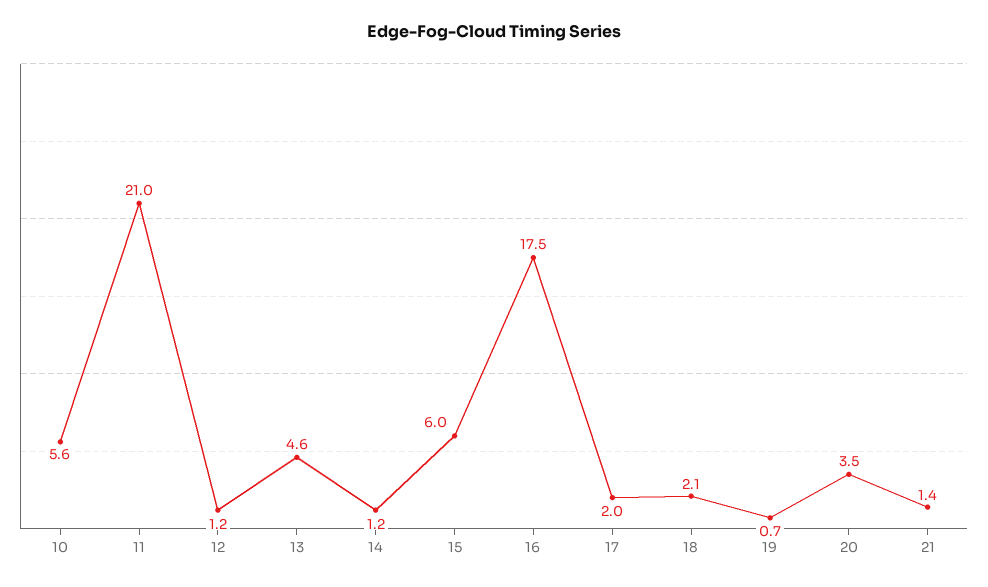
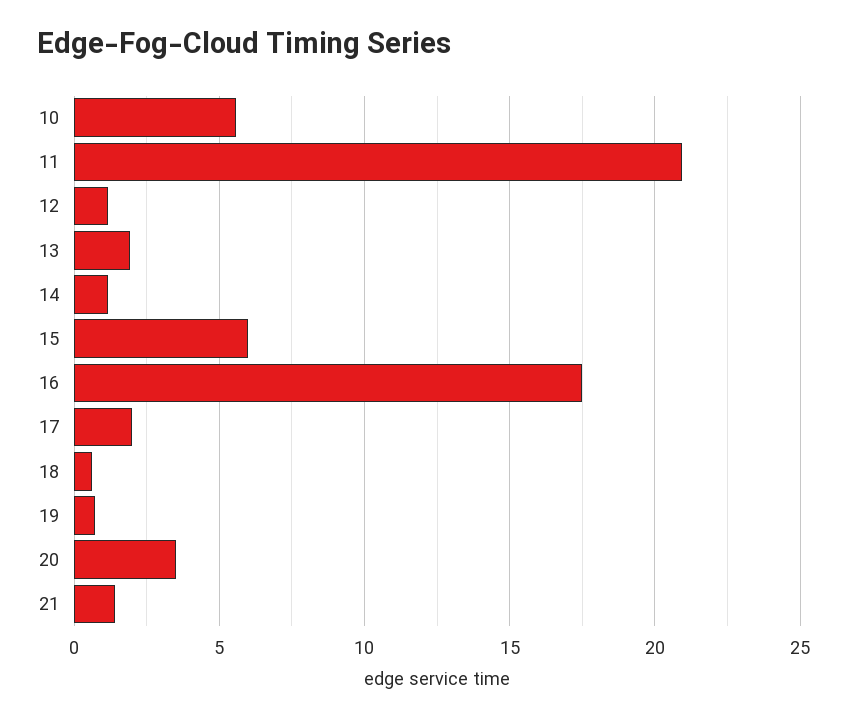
  {
    "10": 5.6,
    "11": 21,
    "12": 1.2,
-   "13": 4.6,
+   "13": 2,
    "14": 1.2,
    "15": 6,
    "16": 17.5,
    "17": 2,
-   "18": 2.1,
+   "18": 0.5,
    "19": 0.7,
    "20": 3.5,
    "21": 1.4
  }

